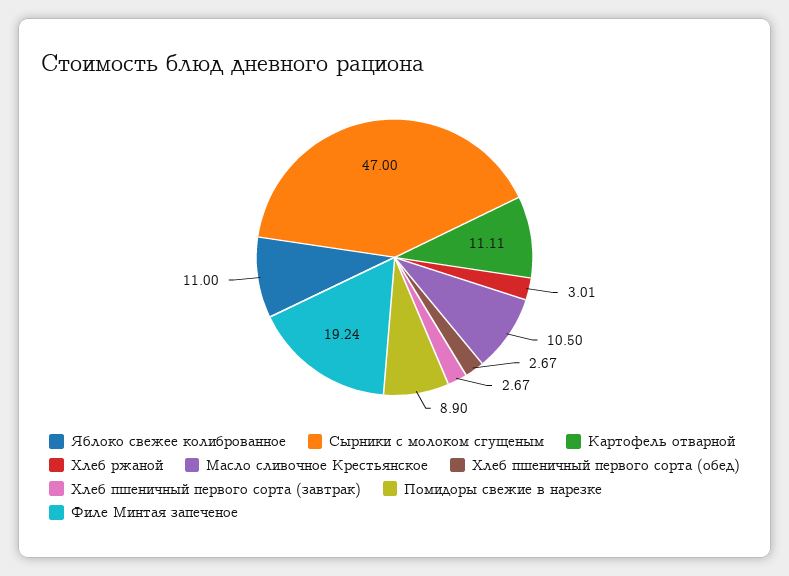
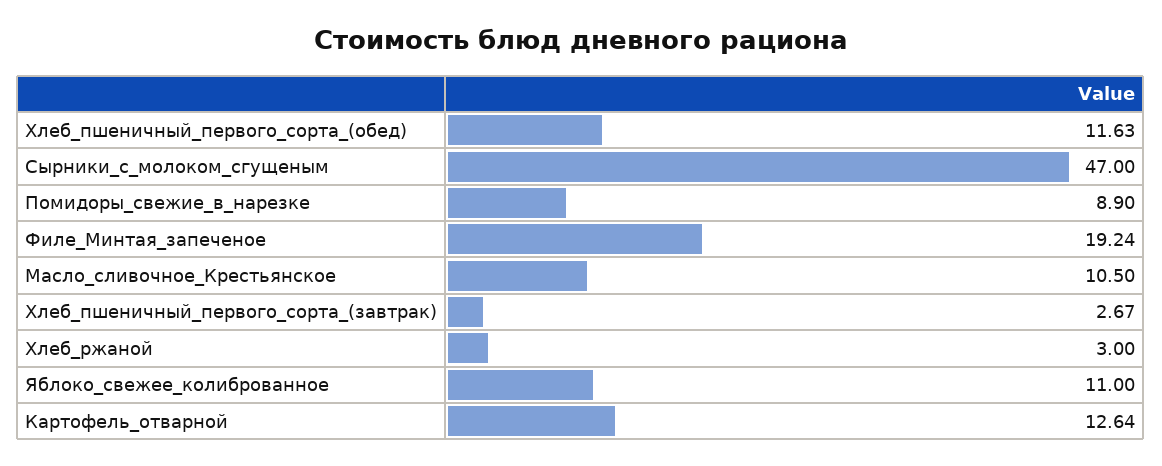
  {
    "Яблоко свежее колиброванное": 11,
    "Сырники с молоком сгущеным": 47,
-   "Картофель отварной": 11.11,
+   "Картофель отварной": 12.64,
-   "Хлеб ржаной": 3.01,
+   "Хлеб ржаной": 3,
    "Масло сливочное Крестьянское": 10.5,
-   "Хлеб пшеничный первого сорта (обед)": 2.67,
+   "Хлеб пшеничный первого сорта (обед)": 11.63,
    "Хлеб пшеничный первого сорта (завтрак)": 2.67,
    "Помидоры свежие в нарезке": 8.9,
    "Филе Минтая запеченое": 19.24
  }

